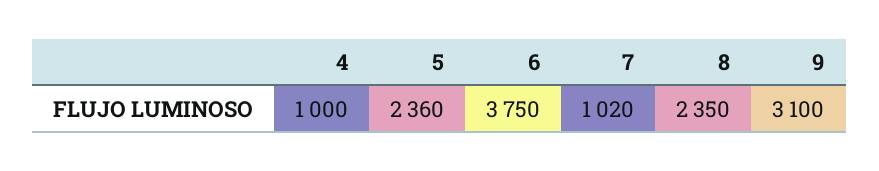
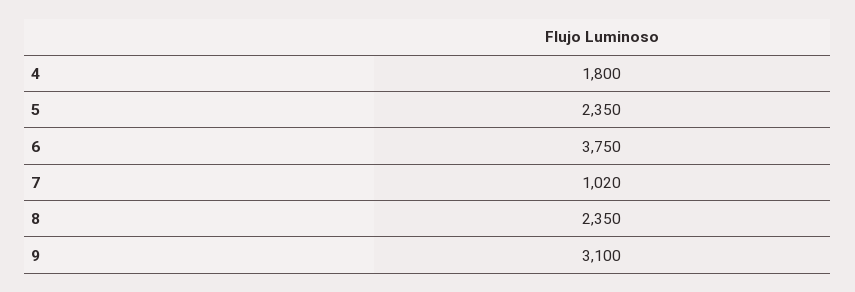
  {
-   "4": 1000,
+   "4": 1800,
-   "5": 2360,
+   "5": 2350,
    "6": 3750,
    "7": 1020,
    "8": 2350,
    "9": 3100
  }

